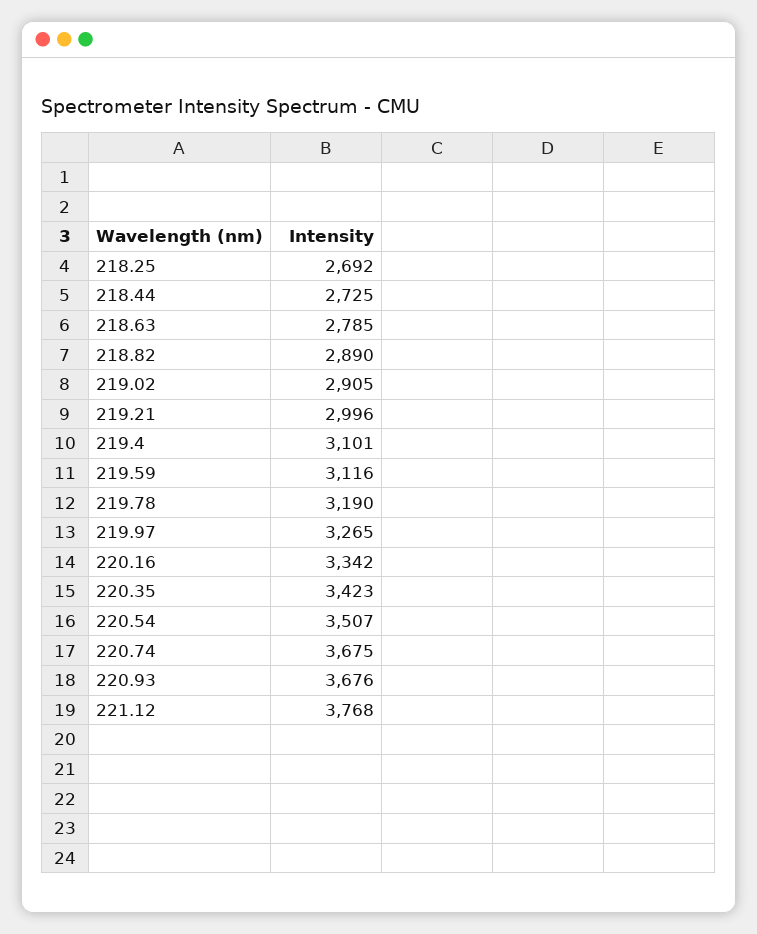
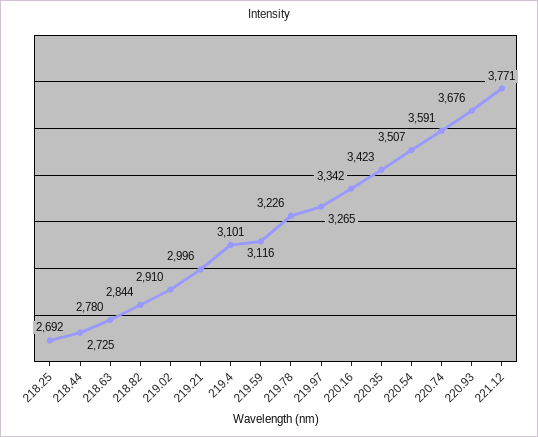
  {
    "218.25": 2692,
    "218.44": 2725,
-   "218.63": 2785,
+   "218.63": 2780,
-   "218.82": 2890,
+   "218.82": 2844,
-   "219.02": 2905,
+   "219.02": 2910,
    "219.21": 2996,
    "219.4": 3101,
    "219.59": 3116,
-   "219.78": 3190,
+   "219.78": 3226,
    "219.97": 3265,
    "220.16": 3342,
    "220.35": 3423,
    "220.54": 3507,
-   "220.74": 3675,
+   "220.74": 3591,
    "220.93": 3676,
-   "221.12": 3768
+   "221.12": 3771
  }

